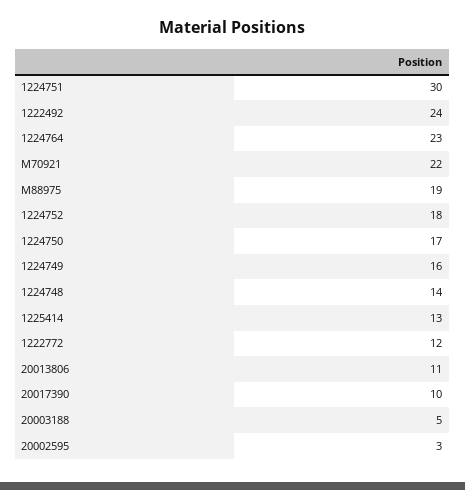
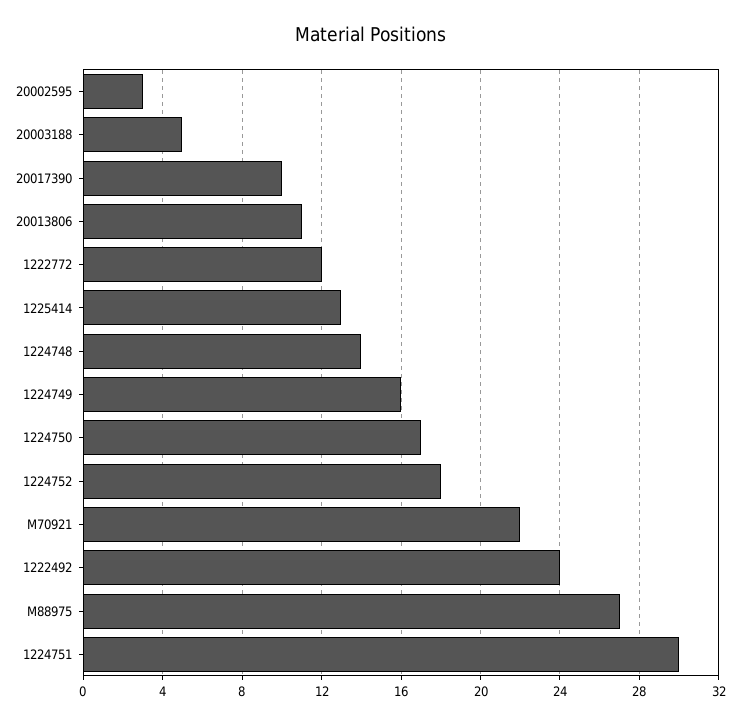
  {
    "1224751": 30,
    "1222492": 24,
-   "1224764": 23,
    "M70921": 22,
-   "M88975": 19,
+   "M88975": 27,
    "1224752": 18,
    "1224750": 17,
    "1224749": 16,
    "1224748": 14,
    "1225414": 13,
    "1222772": 12,
    "20013806": 11,
    "20017390": 10,
    "20003188": 5,
    "20002595": 3
  }

